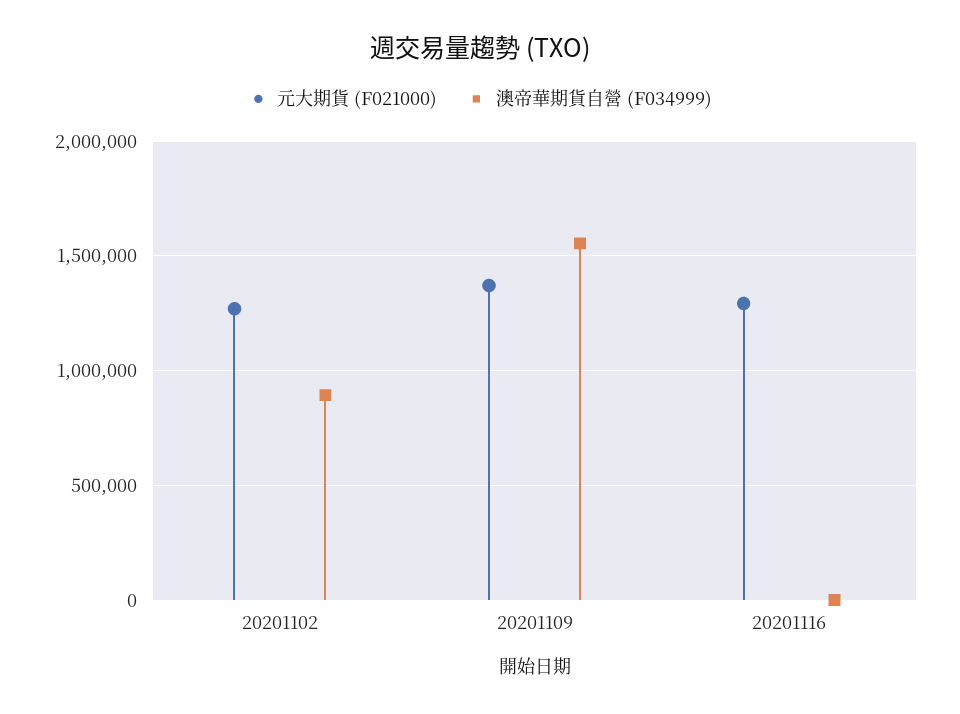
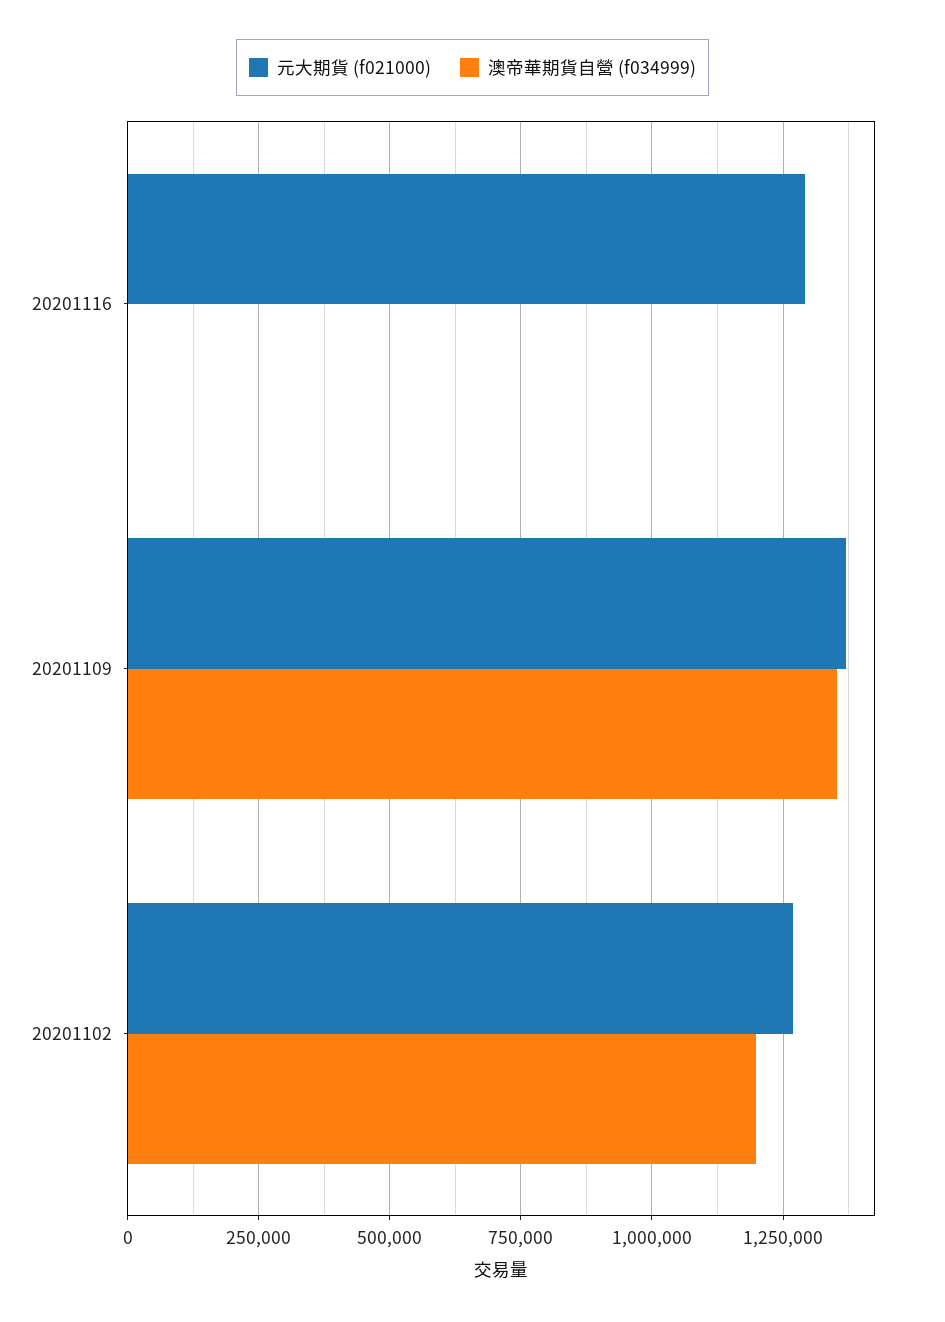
  {
    "元大期貨 (F021000)": {
      "20201102": 1275000,
      "20201109": 1375000,
      "20201116": 1300000
    },
    "澳帝華期貨自營 (F034999)": {
-     "20201102": 900000,
+     "20201102": 1200000,
-     "20201109": 1550000,
+     "20201109": 1350000,
      "20201116": 0
    }
  }

